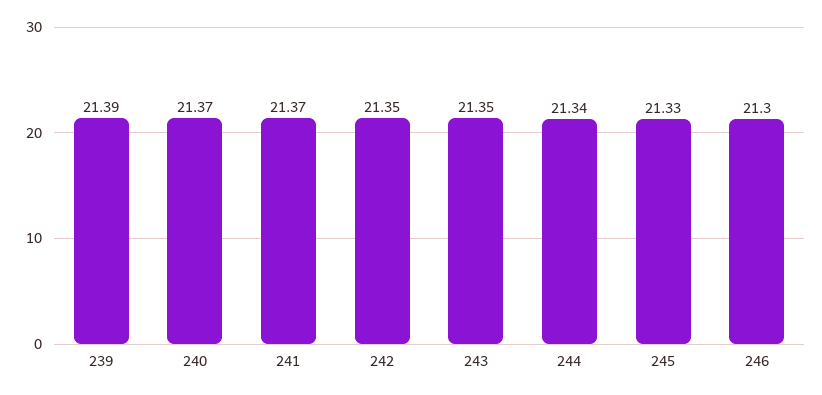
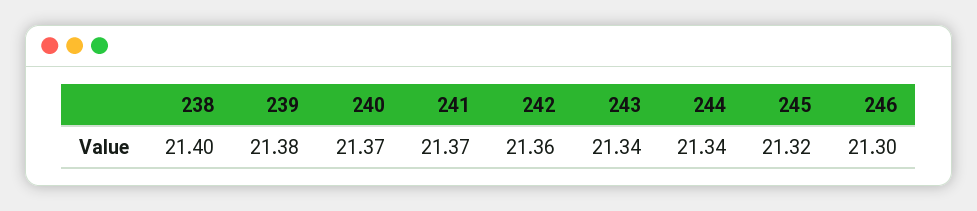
  {
-   "239": 21.39,
+   "239": 21.38,
    "240": 21.37,
    "241": 21.37,
-   "242": 21.35,
+   "242": 21.36,
-   "243": 21.35,
+   "243": 21.34,
    "244": 21.34,
-   "245": 21.33,
+   "245": 21.32,
-   "246": 21.3
+   "246": 21.3,
+   "238": 21.4
  }

